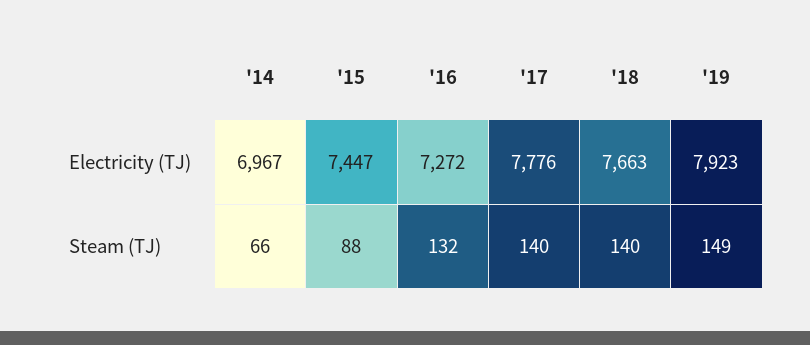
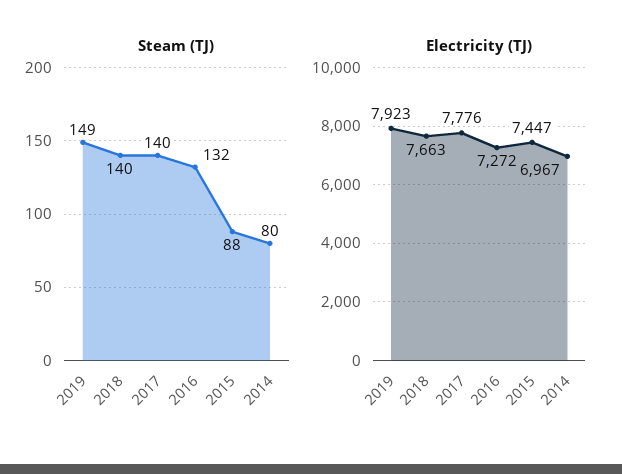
  {
    "Electricity (TJ)": {
      "'14": 6967,
      "'15": 7447,
      "'16": 7272,
      "'17": 7776,
      "'18": 7663,
      "'19": 7923
    },
    "Steam (TJ)": {
-     "'14": 66,
+     "'14": 80,
      "'15": 88,
      "'16": 132,
      "'17": 140,
      "'18": 140,
      "'19": 149
    }
  }

